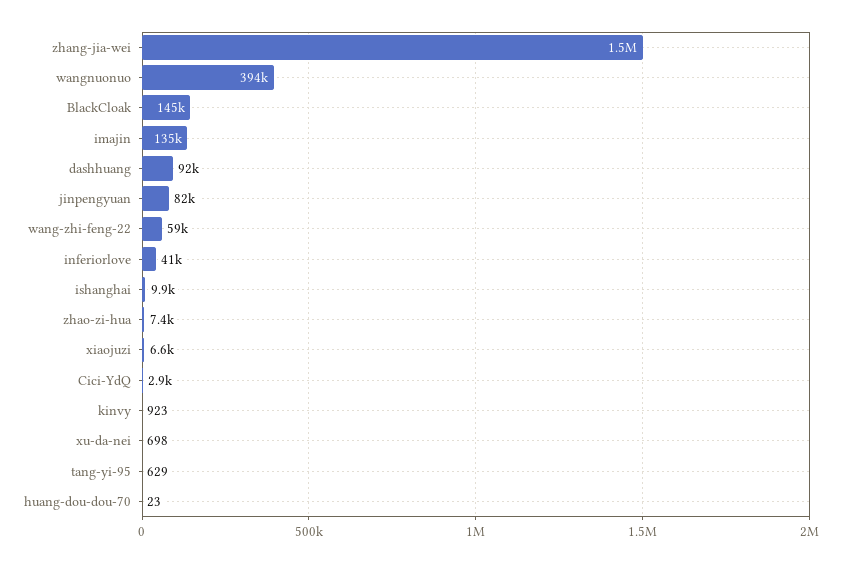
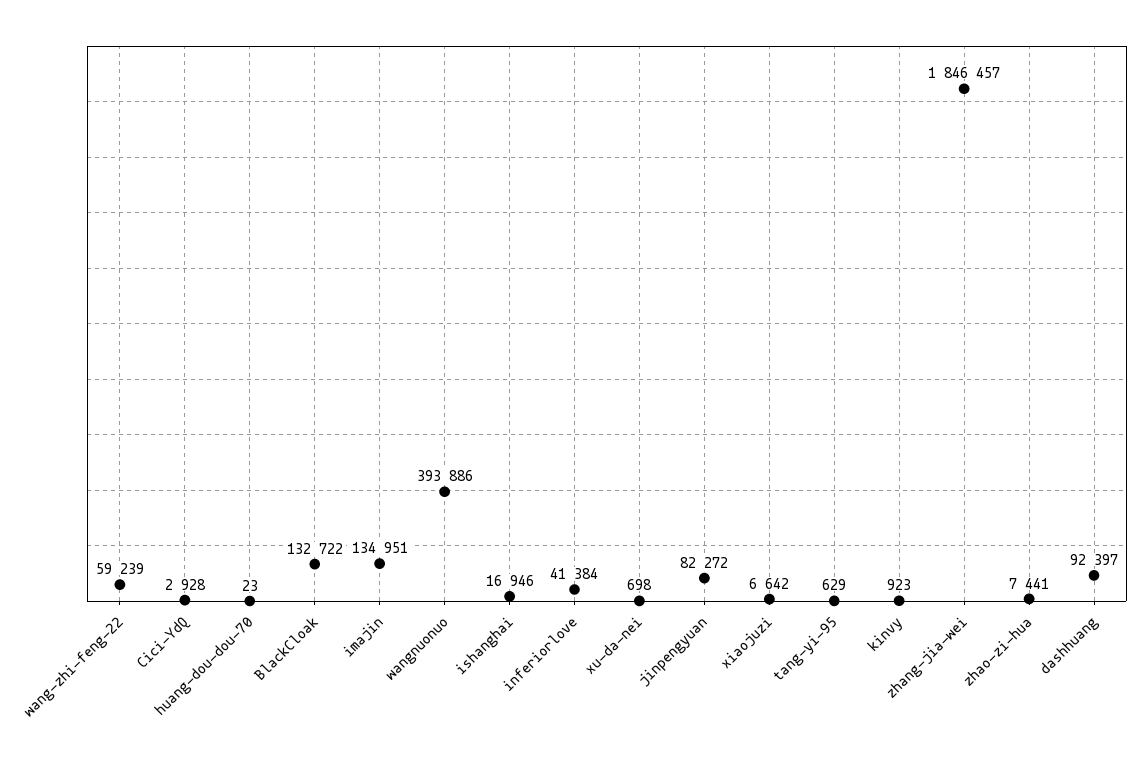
  {
-   "zhang-jia-wei": 1500000,
+   "zhang-jia-wei": 1846457,
    "wangnuonuo": 393886,
-   "BlackCloak": 145000,
+   "BlackCloak": 132722,
    "imajin": 134951,
    "dashhuang": 92397,
    "jinpengyuan": 82272,
    "wang-zhi-feng-22": 59239,
    "inferiorlove": 41384,
-   "ishanghai": 9900,
+   "ishanghai": 16946,
    "zhao-zi-hua": 7441,
    "xiaojuzi": 6642,
    "Cici-YdQ": 2928,
    "kinvy": 923,
    "xu-da-nei": 698,
    "tang-yi-95": 629,
    "huang-dou-dou-70": 23
  }

